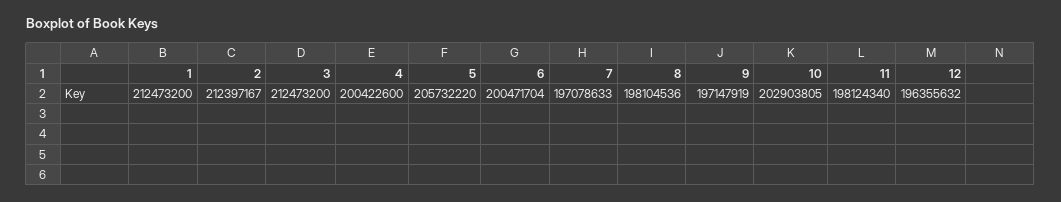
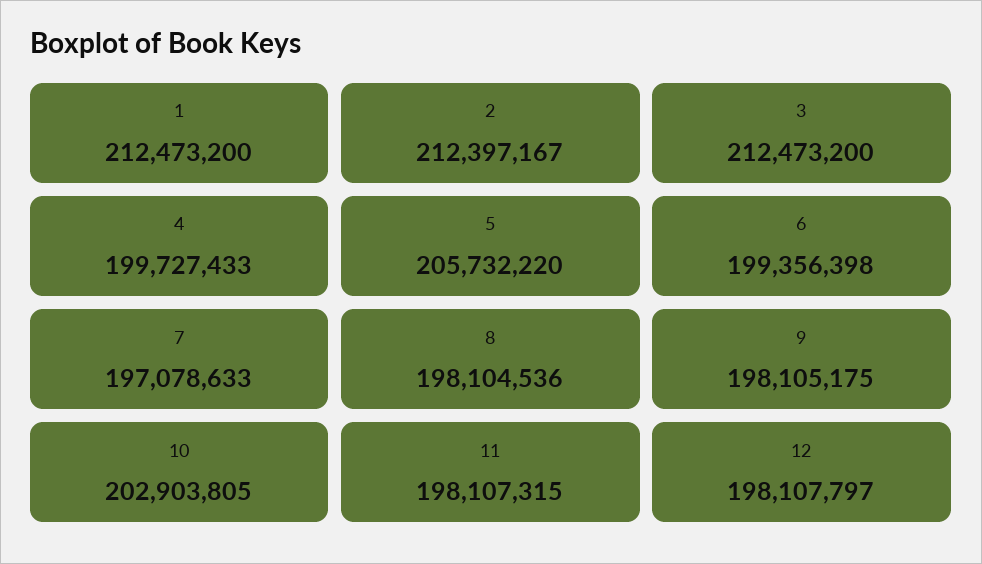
  {
    "1": 212473200,
    "2": 212397167,
    "3": 212473200,
-   "4": 200422600,
+   "4": 199727433,
    "5": 205732220,
-   "6": 200471704,
+   "6": 199356398,
    "7": 197078633,
    "8": 198104536,
-   "9": 197147919,
+   "9": 198105175,
    "10": 202903805,
-   "11": 198124340,
+   "11": 198107315,
-   "12": 196355632
+   "12": 198107797
  }

